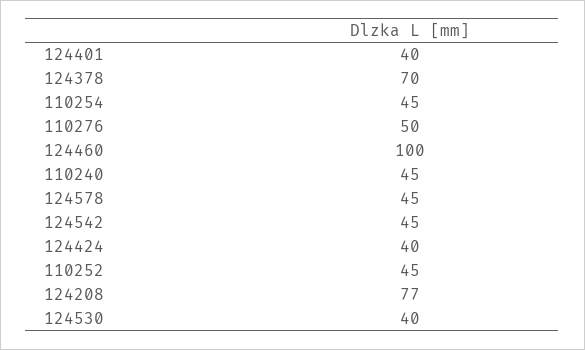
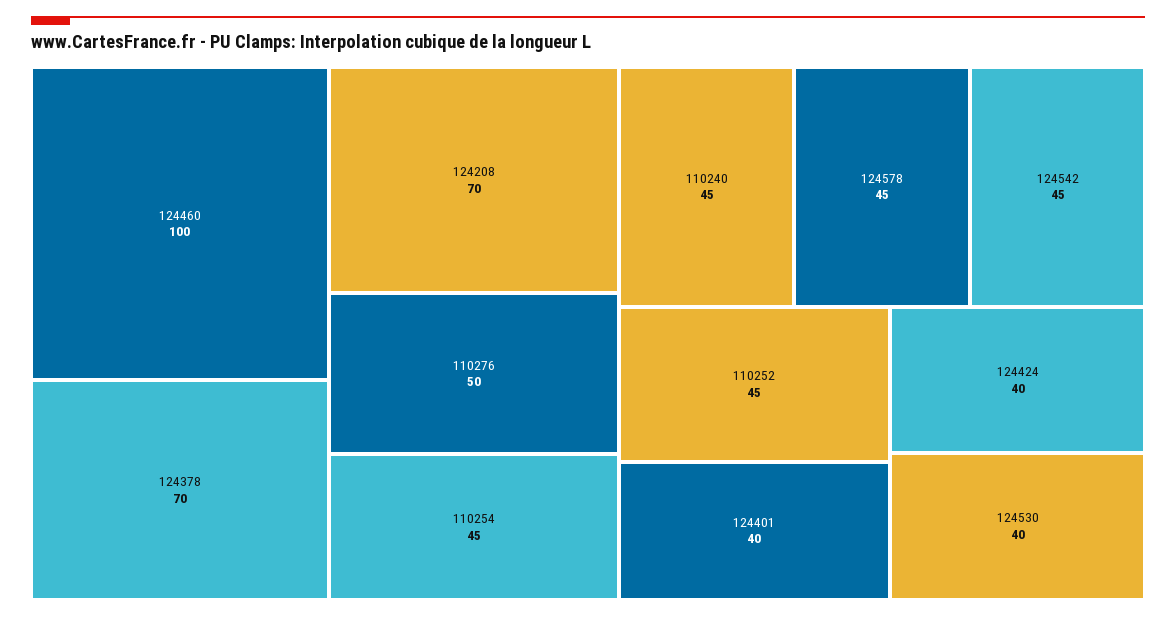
  {
    "124401": 40,
    "124378": 70,
    "110254": 45,
    "110276": 50,
    "124460": 100,
    "110240": 45,
    "124578": 45,
    "124542": 45,
    "124424": 40,
    "110252": 45,
-   "124208": 77,
+   "124208": 70,
    "124530": 40
  }

